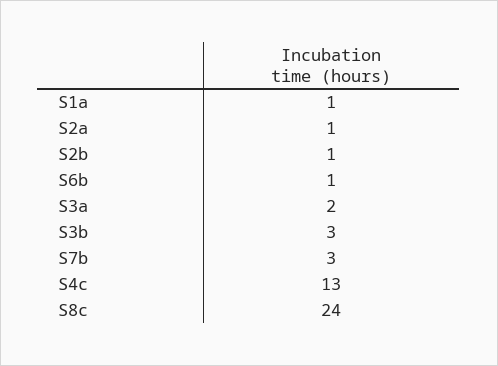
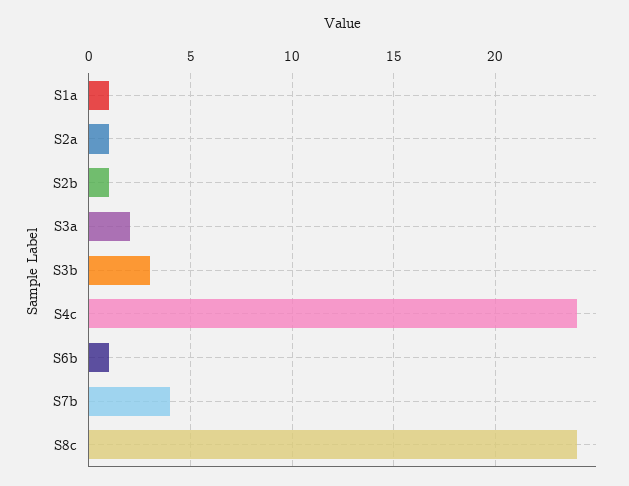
  {
    "S1a": 1,
    "S2a": 1,
    "S2b": 1,
    "S6b": 1,
    "S3a": 2,
    "S3b": 3,
-   "S7b": 3,
+   "S7b": 4,
-   "S4c": 13,
+   "S4c": 24,
    "S8c": 24
  }

